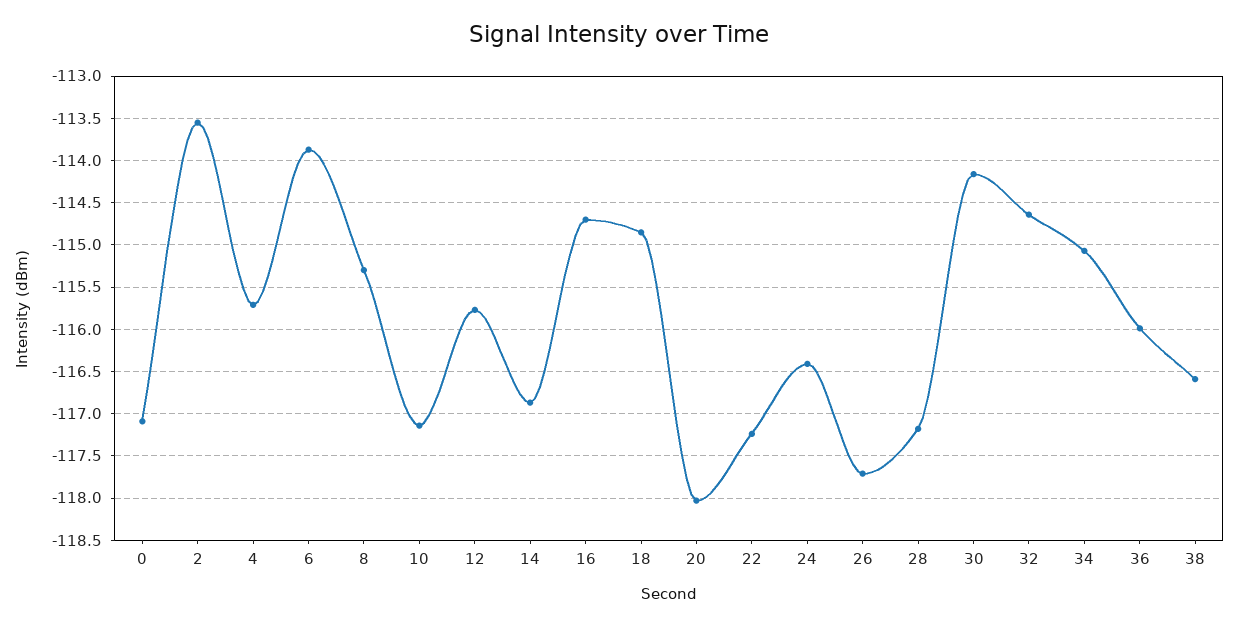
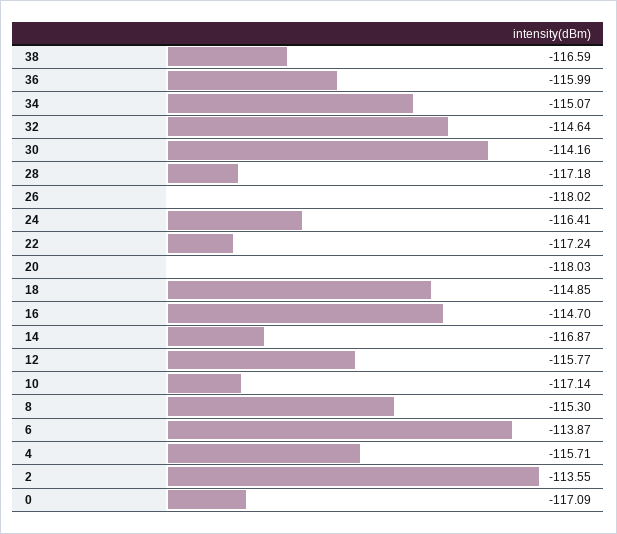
  {
    "0": -117.09,
    "2": -113.55,
    "4": -115.71,
    "6": -113.87,
    "8": -115.3,
    "10": -117.14,
    "12": -115.77,
    "14": -116.87,
    "16": -114.7,
    "18": -114.85,
    "20": -118.03,
    "22": -117.24,
    "24": -116.41,
-   "26": -117.7,
+   "26": -118.02,
    "28": -117.18,
    "30": -114.16,
    "32": -114.64,
    "34": -115.07,
    "36": -115.99,
    "38": -116.59
  }

